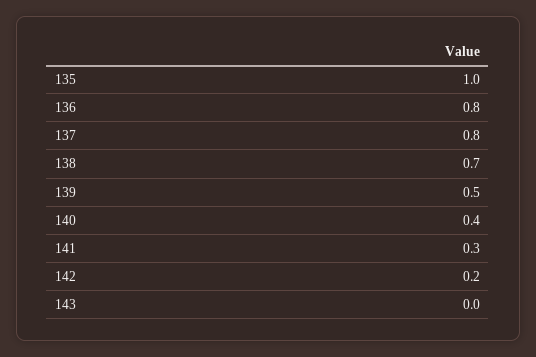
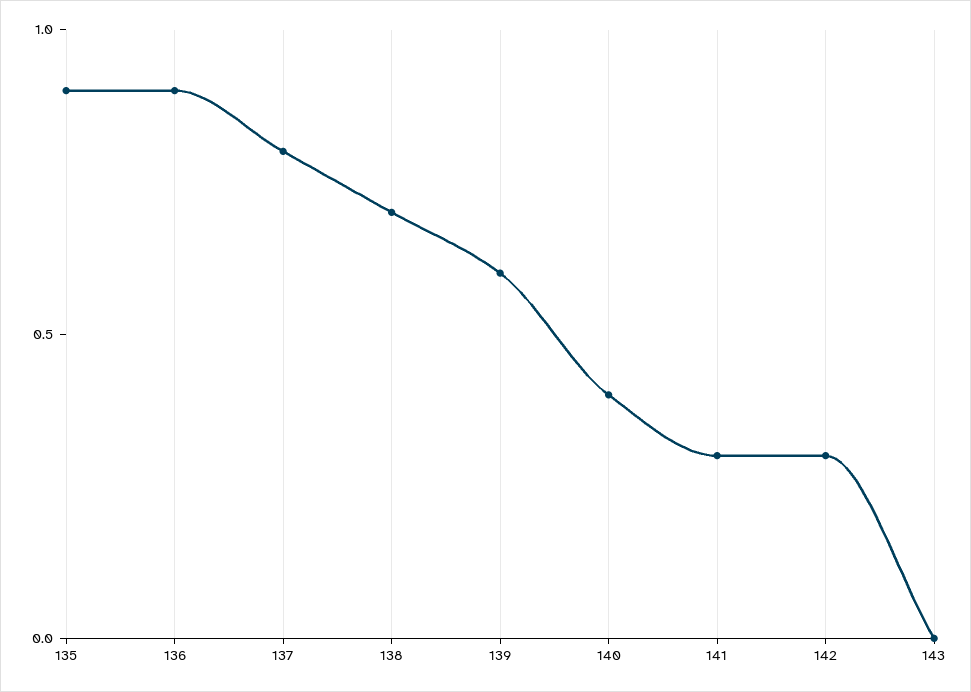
  {
-   "135": 1,
+   "135": 0.9,
-   "136": 0.8,
+   "136": 0.9,
    "137": 0.8,
    "138": 0.7,
-   "139": 0.5,
+   "139": 0.6,
    "140": 0.4,
    "141": 0.3,
-   "142": 0.2,
+   "142": 0.3,
    "143": 0
  }

